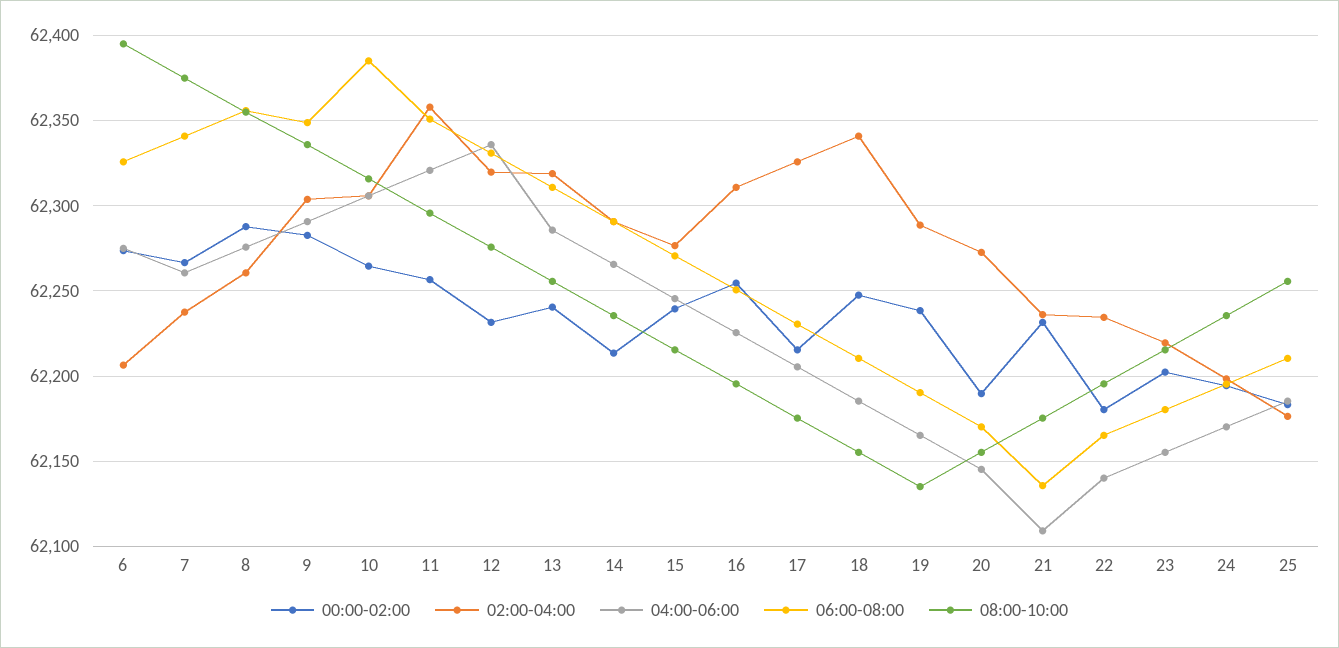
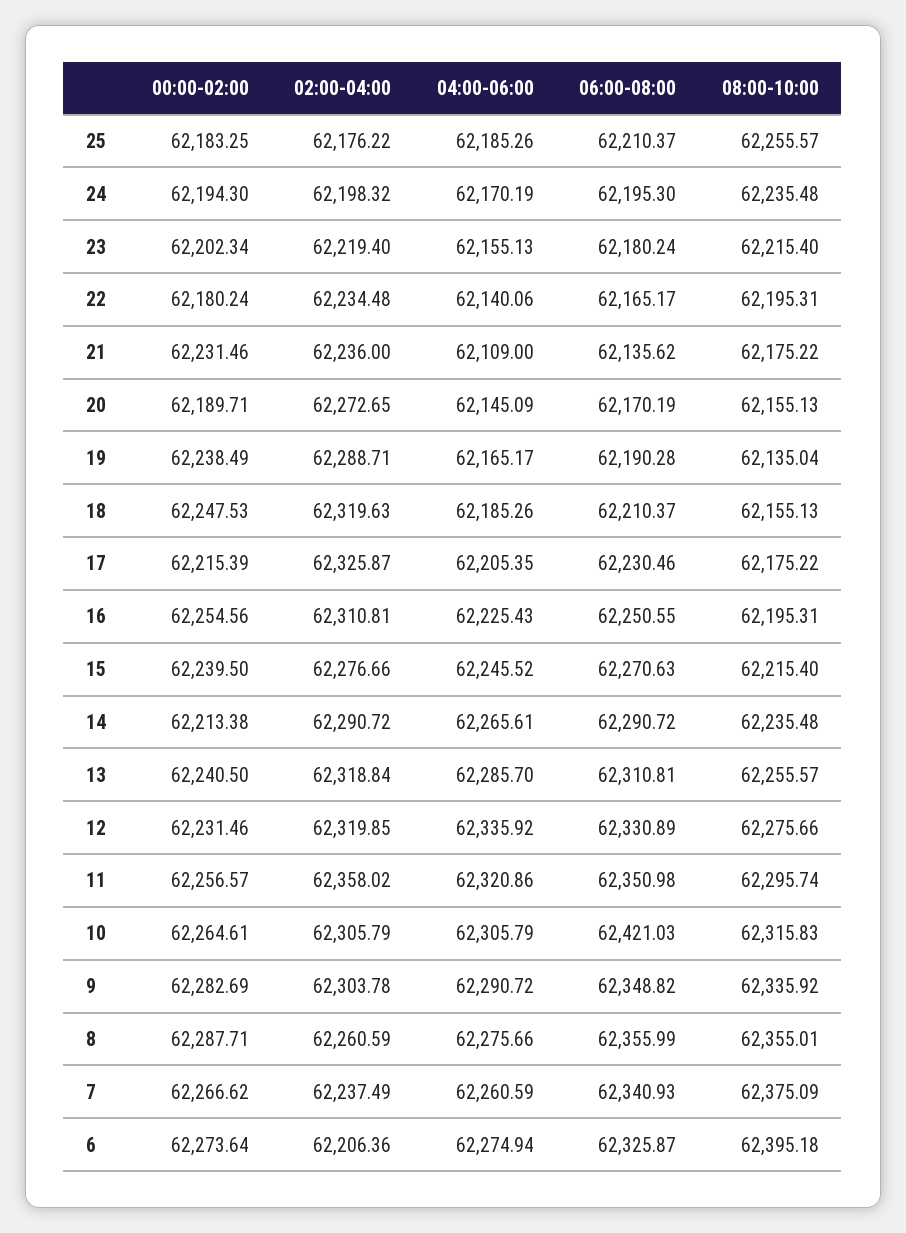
  {
    "00:00-02:00": {
      "6": 62273.64,
      "7": 62266.62,
      "8": 62287.71,
      "9": 62282.69,
      "10": 62264.61,
      "11": 62256.57,
      "12": 62231.46,
      "13": 62240.5,
      "14": 62213.38,
      "15": 62239.5,
      "16": 62254.56,
      "17": 62215.39,
      "18": 62247.53,
      "19": 62238.49,
      "20": 62189.71,
      "21": 62231.46,
      "22": 62180.24,
      "23": 62202.34,
      "24": 62194.3,
      "25": 62183.25
    },
    "02:00-04:00": {
      "6": 62206.36,
      "7": 62237.49,
      "8": 62260.59,
      "9": 62303.78,
      "10": 62305.79,
      "11": 62358.02,
      "12": 62319.85,
      "13": 62318.84,
      "14": 62290.72,
      "15": 62276.66,
      "16": 62310.81,
      "17": 62325.87,
-     "18": 62340,
+     "18": 62319.63,
      "19": 62288.71,
      "20": 62272.65,
      "21": 62236,
      "22": 62234.48,
      "23": 62219.4,
      "24": 62198.32,
      "25": 62176.22
    },
    "04:00-06:00": {
      "6": 62274.94,
      "7": 62260.59,
      "8": 62275.66,
      "9": 62290.72,
      "10": 62305.79,
      "11": 62320.86,
      "12": 62335.92,
      "13": 62285.7,
      "14": 62265.61,
      "15": 62245.52,
      "16": 62225.43,
      "17": 62205.35,
      "18": 62185.26,
      "19": 62165.17,
      "20": 62145.09,
      "21": 62109,
      "22": 62140.06,
      "23": 62155.13,
      "24": 62170.19,
      "25": 62185.26
    },
    "06:00-08:00": {
      "6": 62325.87,
      "7": 62340.93,
      "8": 62355.99,
      "9": 62348.82,
-     "10": 62385,
+     "10": 62421.03,
      "11": 62350.98,
      "12": 62330.89,
      "13": 62310.81,
      "14": 62290.72,
      "15": 62270.63,
      "16": 62250.55,
      "17": 62230.46,
      "18": 62210.37,
      "19": 62190.28,
      "20": 62170.19,
      "21": 62135.62,
      "22": 62165.17,
      "23": 62180.24,
      "24": 62195.3,
      "25": 62210.37
    },
    "08:00-10:00": {
      "6": 62395.18,
      "7": 62375.09,
      "8": 62355.01,
      "9": 62335.92,
      "10": 62315.83,
      "11": 62295.74,
      "12": 62275.66,
      "13": 62255.57,
      "14": 62235.48,
      "15": 62215.4,
      "16": 62195.31,
      "17": 62175.22,
      "18": 62155.13,
      "19": 62135.04,
      "20": 62155.13,
      "21": 62175.22,
      "22": 62195.31,
      "23": 62215.4,
      "24": 62235.48,
      "25": 62255.57
    }
  }

